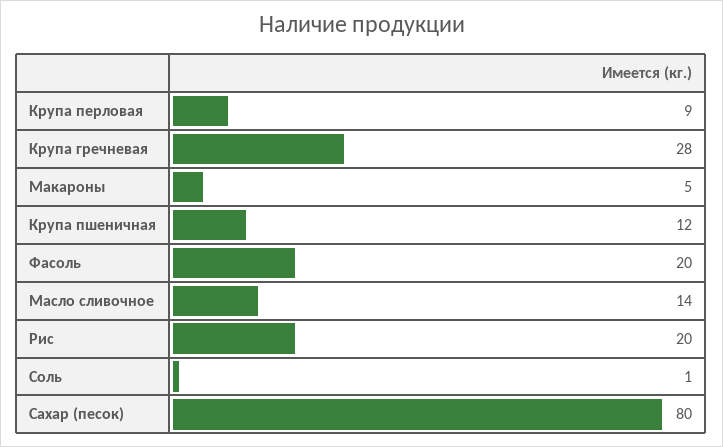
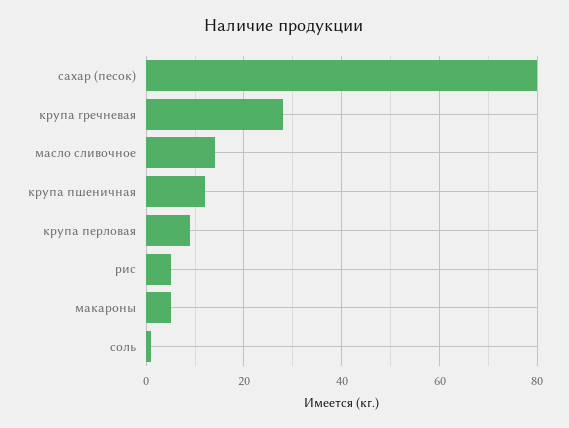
  {
    "Крупа перловая": 9,
    "Крупа гречневая": 28,
    "Макароны": 5,
    "Крупа пшеничная": 12,
-   "Фасоль": 20,
    "Масло сливочное": 14,
-   "Рис": 20,
+   "Рис": 5,
    "Соль": 1,
    "Сахар (песок)": 80
  }

